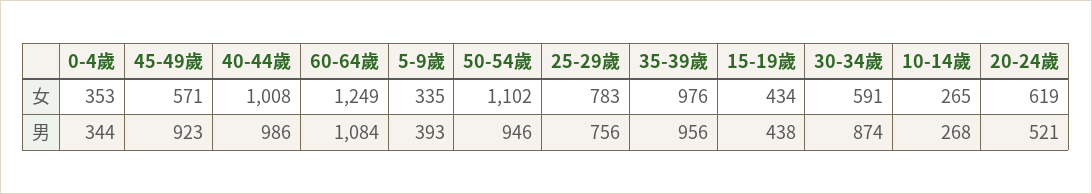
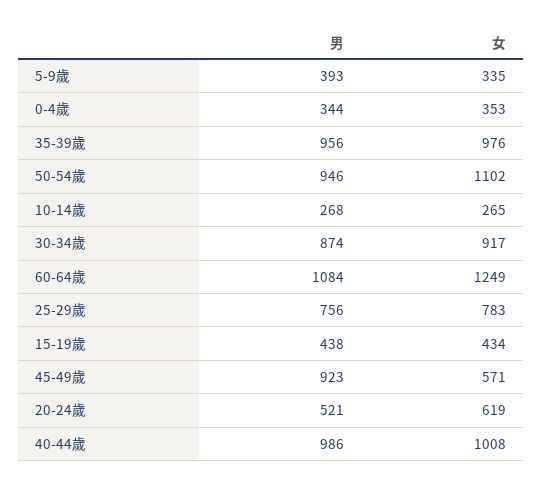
  {
    "0-4歲": {
      "女": 353,
      "男": 344
    },
    "45-49歲": {
      "女": 571,
      "男": 923
    },
    "40-44歲": {
      "女": 1008,
      "男": 986
    },
    "60-64歲": {
      "女": 1249,
      "男": 1084
    },
    "5-9歲": {
      "女": 335,
      "男": 393
    },
    "50-54歲": {
      "女": 1102,
      "男": 946
    },
    "25-29歲": {
      "女": 783,
      "男": 756
    },
    "35-39歲": {
      "女": 976,
      "男": 956
    },
    "15-19歲": {
      "女": 434,
      "男": 438
    },
    "30-34歲": {
-     "女": 591,
+     "女": 917,
      "男": 874
    },
    "10-14歲": {
      "女": 265,
      "男": 268
    },
    "20-24歲": {
      "女": 619,
      "男": 521
    }
  }

